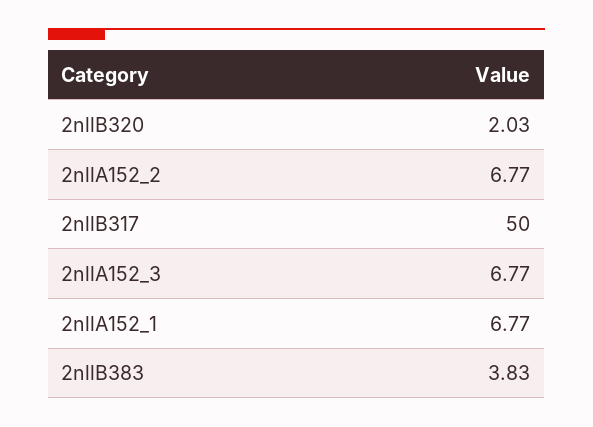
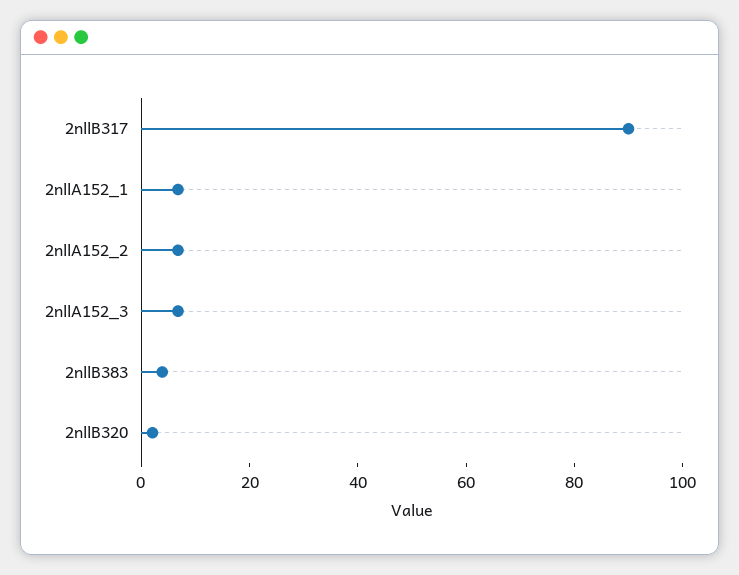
  {
    "2nllB320": 2.03,
    "2nllA152_2": 6.77,
-   "2nllB317": 50,
+   "2nllB317": 90,
    "2nllA152_3": 6.77,
    "2nllA152_1": 6.77,
    "2nllB383": 3.83
  }

